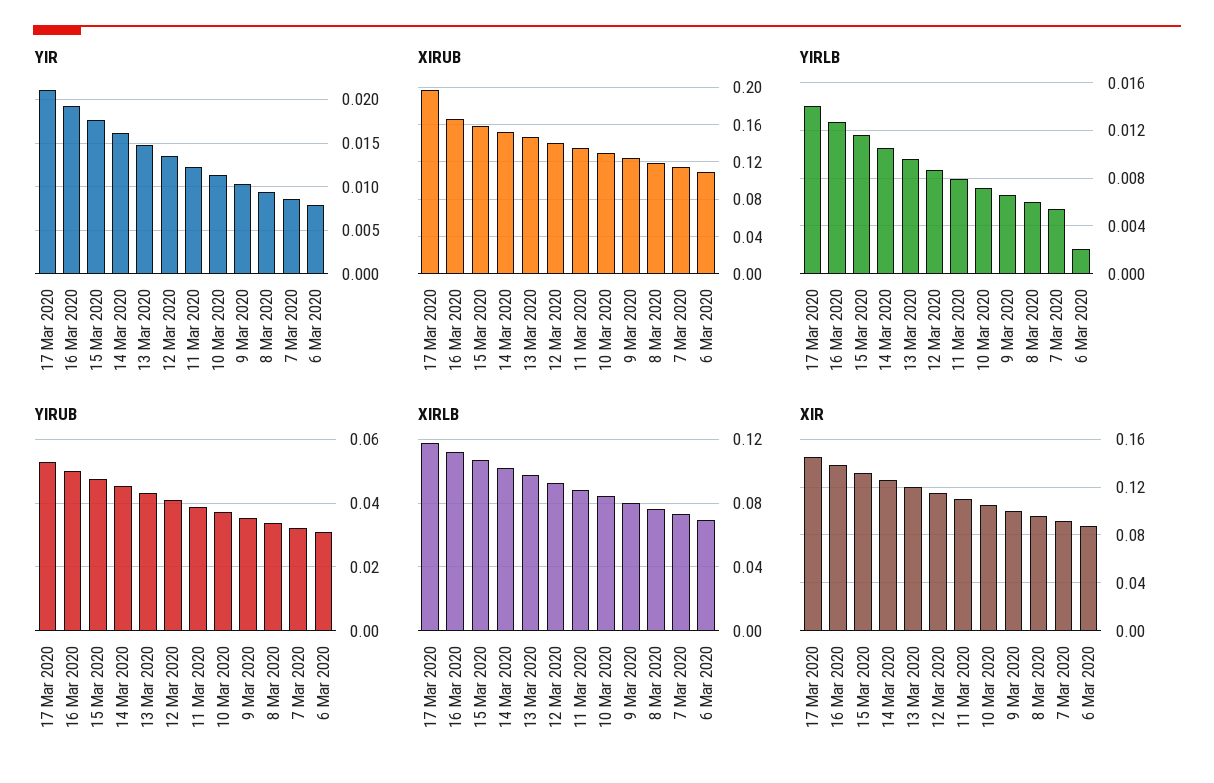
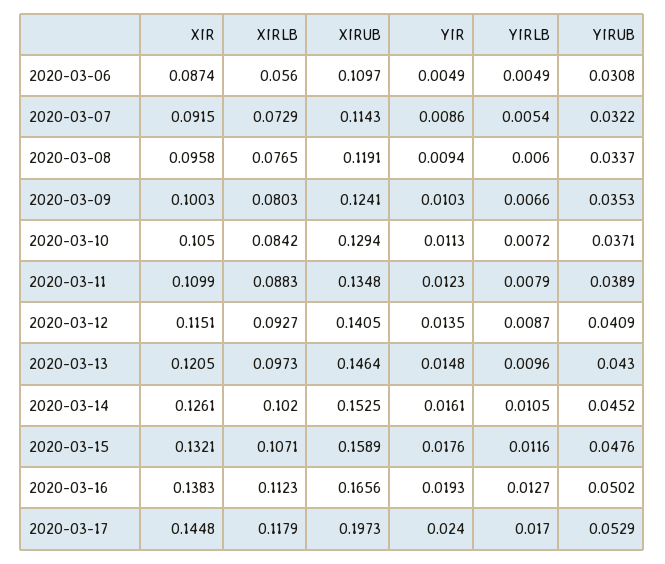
  {
    "YIR": {
-     "17 Mar 2020": 0.021,
+     "17 Mar 2020": 0.024,
      "16 Mar 2020": 0.0193,
      "15 Mar 2020": 0.0176,
      "14 Mar 2020": 0.0161,
      "13 Mar 2020": 0.0148,
      "12 Mar 2020": 0.0135,
      "11 Mar 2020": 0.0123,
      "10 Mar 2020": 0.0113,
      "9 Mar 2020": 0.0103,
      "8 Mar 2020": 0.0094,
      "7 Mar 2020": 0.0086,
-     "6 Mar 2020": 0.008
+     "6 Mar 2020": 0.0049
    },
    "XIRUB": {
      "17 Mar 2020": 0.1973,
      "16 Mar 2020": 0.1656,
      "15 Mar 2020": 0.1589,
      "14 Mar 2020": 0.1525,
      "13 Mar 2020": 0.1464,
      "12 Mar 2020": 0.1405,
      "11 Mar 2020": 0.1348,
      "10 Mar 2020": 0.1294,
      "9 Mar 2020": 0.1241,
      "8 Mar 2020": 0.1191,
      "7 Mar 2020": 0.1143,
      "6 Mar 2020": 0.1097
    },
    "YIRLB": {
-     "17 Mar 2020": 0.014,
+     "17 Mar 2020": 0.017,
      "16 Mar 2020": 0.0127,
      "15 Mar 2020": 0.0116,
      "14 Mar 2020": 0.0105,
      "13 Mar 2020": 0.0096,
      "12 Mar 2020": 0.0087,
      "11 Mar 2020": 0.0079,
      "10 Mar 2020": 0.0072,
      "9 Mar 2020": 0.0066,
      "8 Mar 2020": 0.006,
      "7 Mar 2020": 0.0054,
-     "6 Mar 2020": 0.002
+     "6 Mar 2020": 0.0049
    },
    "YIRUB": {
      "17 Mar 2020": 0.0529,
      "16 Mar 2020": 0.0502,
      "15 Mar 2020": 0.0476,
      "14 Mar 2020": 0.0452,
      "13 Mar 2020": 0.043,
      "12 Mar 2020": 0.0409,
      "11 Mar 2020": 0.0389,
      "10 Mar 2020": 0.0371,
      "9 Mar 2020": 0.0353,
      "8 Mar 2020": 0.0337,
      "7 Mar 2020": 0.0322,
      "6 Mar 2020": 0.0308
    },
    "XIRLB": {
      "17 Mar 2020": 0.1179,
      "16 Mar 2020": 0.1123,
      "15 Mar 2020": 0.1071,
      "14 Mar 2020": 0.102,
      "13 Mar 2020": 0.0973,
      "12 Mar 2020": 0.0927,
      "11 Mar 2020": 0.0883,
      "10 Mar 2020": 0.0842,
      "9 Mar 2020": 0.0803,
      "8 Mar 2020": 0.0765,
      "7 Mar 2020": 0.0729,
-     "6 Mar 2020": 0.07
+     "6 Mar 2020": 0.056
    },
    "XIR": {
      "17 Mar 2020": 0.1448,
      "16 Mar 2020": 0.1383,
      "15 Mar 2020": 0.1321,
      "14 Mar 2020": 0.1261,
      "13 Mar 2020": 0.1205,
      "12 Mar 2020": 0.1151,
      "11 Mar 2020": 0.1099,
      "10 Mar 2020": 0.105,
      "9 Mar 2020": 0.1003,
      "8 Mar 2020": 0.0958,
      "7 Mar 2020": 0.0915,
      "6 Mar 2020": 0.0874
    }
  }

